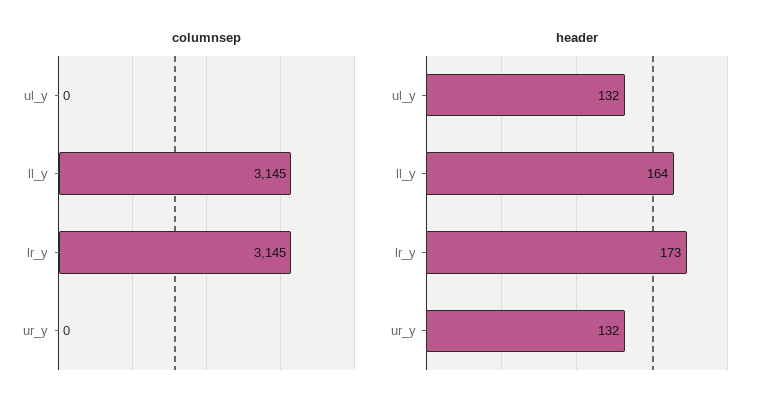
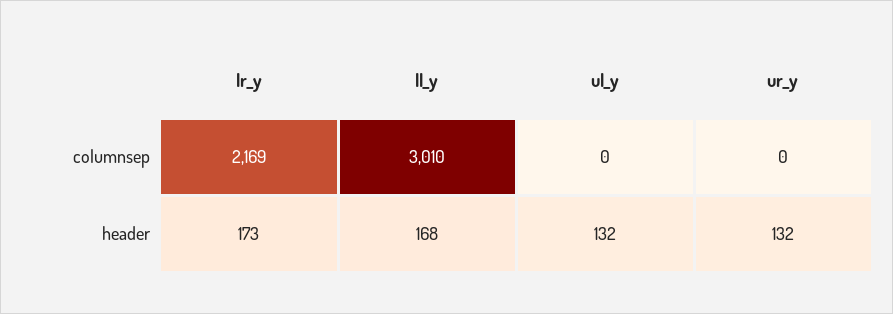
  {
    "columnsep": {
      "ul_y": 0,
-     "ll_y": 3145,
+     "ll_y": 3010,
-     "lr_y": 3145,
+     "lr_y": 2169,
      "ur_y": 0
    },
    "header": {
      "ul_y": 132,
-     "ll_y": 164,
+     "ll_y": 168,
      "lr_y": 173,
      "ur_y": 132
    }
  }

